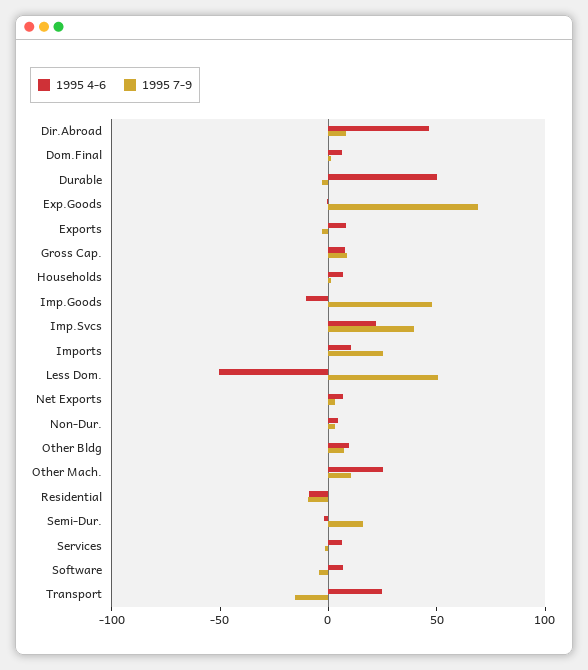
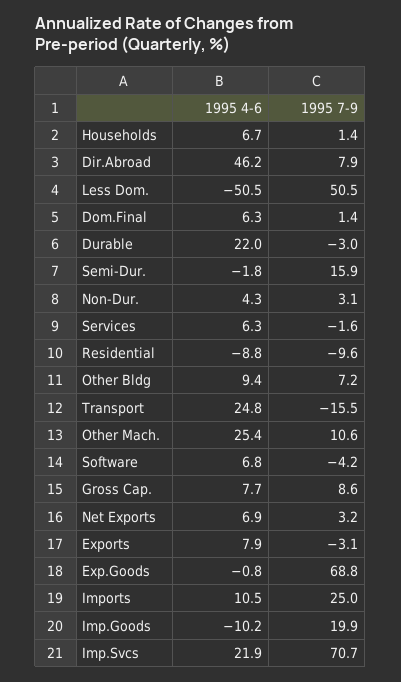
  {
    "1995 4-6": {
      "Dir.Abroad": 46.2,
      "Dom.Final": 6.3,
-     "Durable": 50,
+     "Durable": 22,
      "Exp.Goods": -0.8,
      "Exports": 7.9,
      "Gross Cap.": 7.7,
      "Households": 6.7,
      "Imp.Goods": -10.2,
      "Imp.Svcs": 21.9,
      "Imports": 10.5,
      "Less Dom.": -50.5,
      "Net Exports": 6.9,
      "Non-Dur.": 4.3,
      "Other Bldg": 9.4,
      "Other Mach.": 25.4,
      "Residential": -8.8,
      "Semi-Dur.": -1.8,
      "Services": 6.3,
      "Software": 6.8,
      "Transport": 24.8
    },
    "1995 7-9": {
      "Dir.Abroad": 7.9,
      "Dom.Final": 1.4,
      "Durable": -3,
      "Exp.Goods": 68.8,
      "Exports": -3.1,
      "Gross Cap.": 8.6,
      "Households": 1.4,
-     "Imp.Goods": 50,
+     "Imp.Goods": 19.9,
-     "Imp.Svcs": 40,
+     "Imp.Svcs": 70.7,
      "Imports": 25,
      "Less Dom.": 50.5,
      "Net Exports": 3.2,
      "Non-Dur.": 3.1,
      "Other Bldg": 7.2,
      "Other Mach.": 10.6,
      "Residential": -9.6,
      "Semi-Dur.": 15.9,
      "Services": -1.6,
      "Software": -4.2,
      "Transport": -15.5
    }
  }

